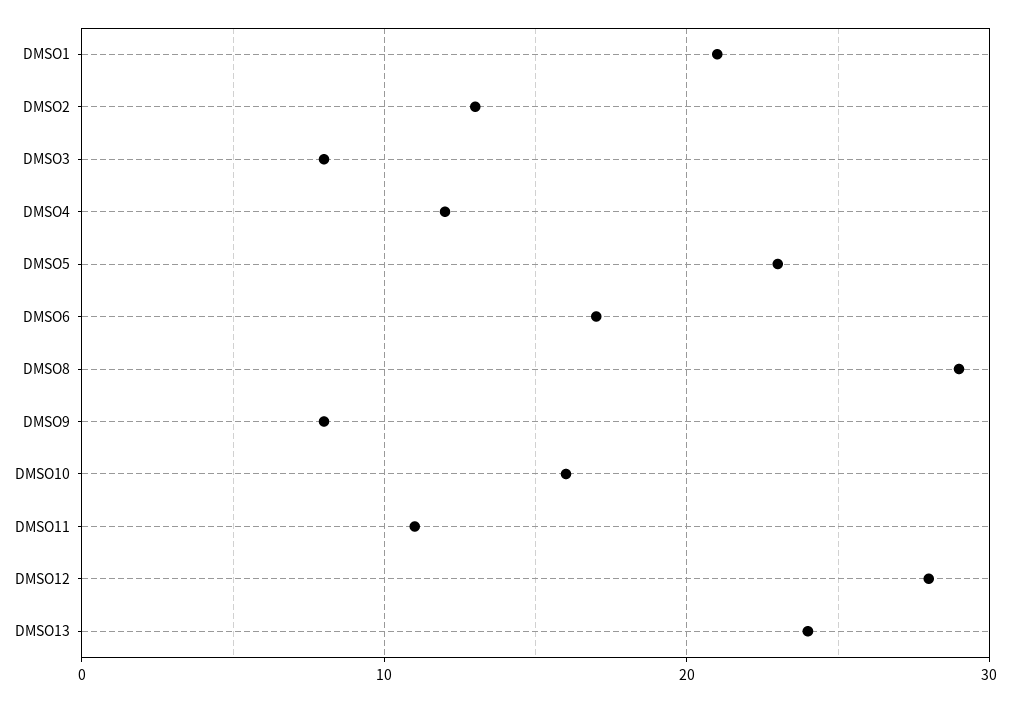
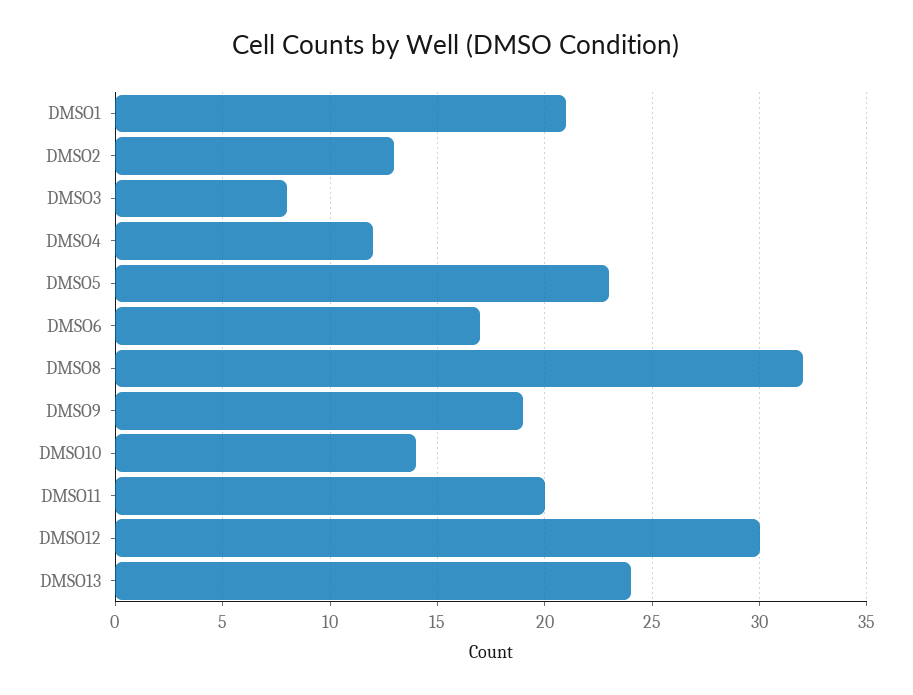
  {
    "DMSO1": 21,
    "DMSO2": 13,
    "DMSO3": 8,
    "DMSO4": 12,
    "DMSO5": 23,
    "DMSO6": 17,
-   "DMSO8": 29,
+   "DMSO8": 32,
-   "DMSO9": 8,
+   "DMSO9": 19,
-   "DMSO10": 16,
+   "DMSO10": 14,
-   "DMSO11": 11,
+   "DMSO11": 20,
-   "DMSO12": 28,
+   "DMSO12": 30,
    "DMSO13": 24
  }

